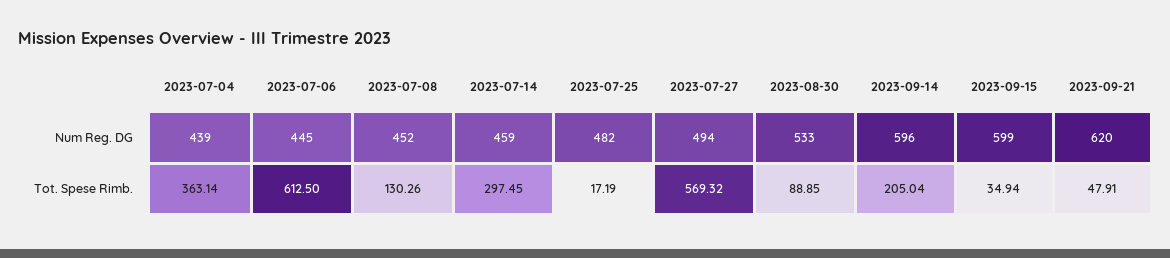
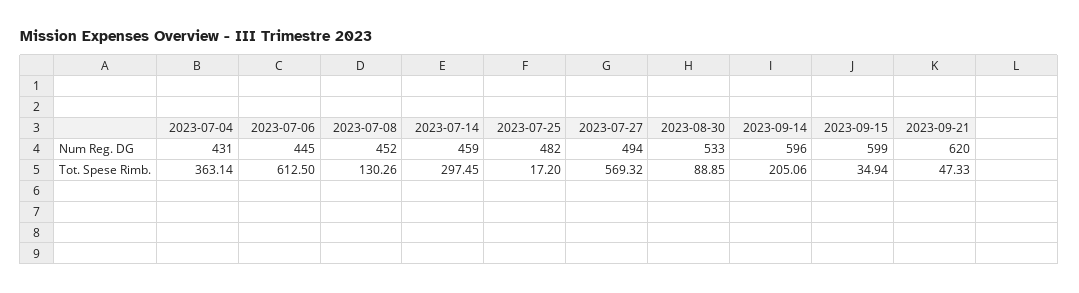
  {
    "2023-07-04": {
-     "Num Reg. DG": 439,
+     "Num Reg. DG": 431,
      "Tot. Spese Rimb.": 363.14
    },
    "2023-07-06": {
      "Num Reg. DG": 445,
      "Tot. Spese Rimb.": 612.5
    },
    "2023-07-08": {
      "Num Reg. DG": 452,
      "Tot. Spese Rimb.": 130.26
    },
    "2023-07-14": {
      "Num Reg. DG": 459,
      "Tot. Spese Rimb.": 297.45
    },
    "2023-07-25": {
      "Num Reg. DG": 482,
-     "Tot. Spese Rimb.": 17.19
+     "Tot. Spese Rimb.": 17.2
    },
    "2023-07-27": {
      "Num Reg. DG": 494,
      "Tot. Spese Rimb.": 569.32
    },
    "2023-08-30": {
      "Num Reg. DG": 533,
      "Tot. Spese Rimb.": 88.85
    },
    "2023-09-14": {
      "Num Reg. DG": 596,
-     "Tot. Spese Rimb.": 205.04
+     "Tot. Spese Rimb.": 205.06
    },
    "2023-09-15": {
      "Num Reg. DG": 599,
      "Tot. Spese Rimb.": 34.94
    },
    "2023-09-21": {
      "Num Reg. DG": 620,
-     "Tot. Spese Rimb.": 47.91
+     "Tot. Spese Rimb.": 47.33
    }
  }

